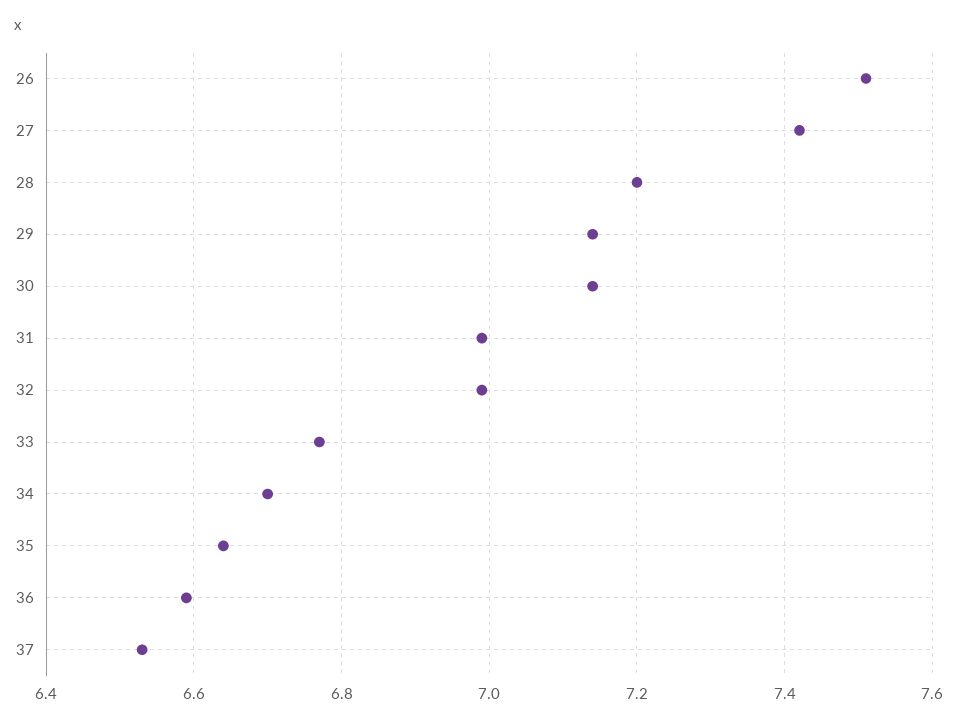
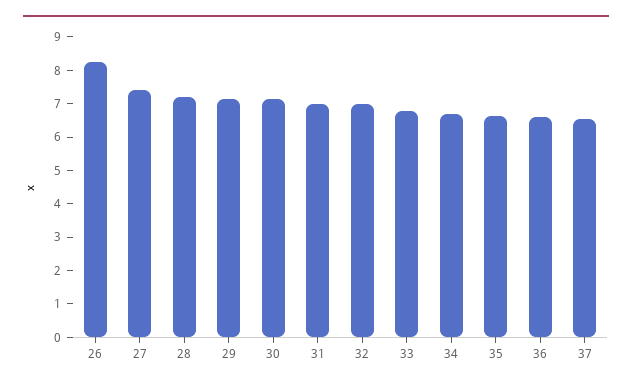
  {
-   "26": 7.5,
+   "26": 8.25,
    "27": 7.4,
    "28": 7.2,
    "29": 7.15,
    "30": 7.15,
    "31": 7,
    "32": 7,
    "33": 6.75,
    "34": 6.7,
    "35": 6.65,
    "36": 6.6,
    "37": 6.55
  }

